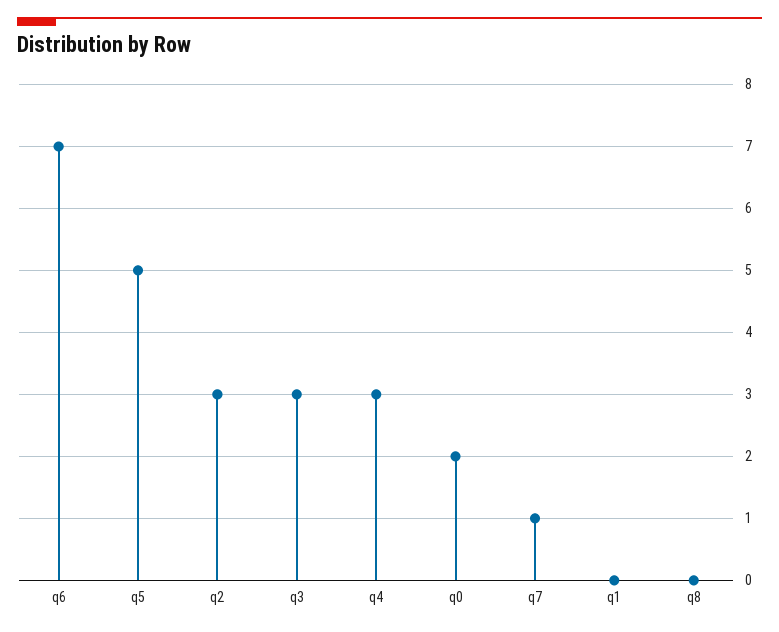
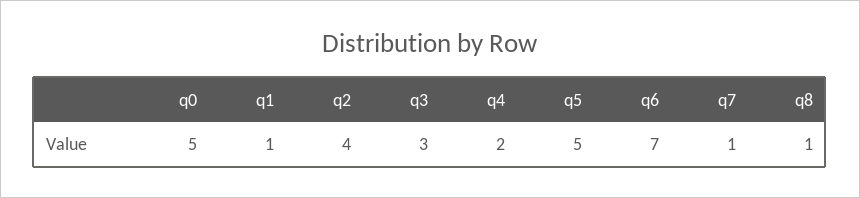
  {
    "q6": 7,
    "q5": 5,
-   "q2": 3,
+   "q2": 4,
    "q3": 3,
-   "q4": 3,
+   "q4": 2,
-   "q0": 2,
+   "q0": 5,
    "q7": 1,
-   "q1": 0,
+   "q1": 1,
-   "q8": 0
+   "q8": 1
  }

